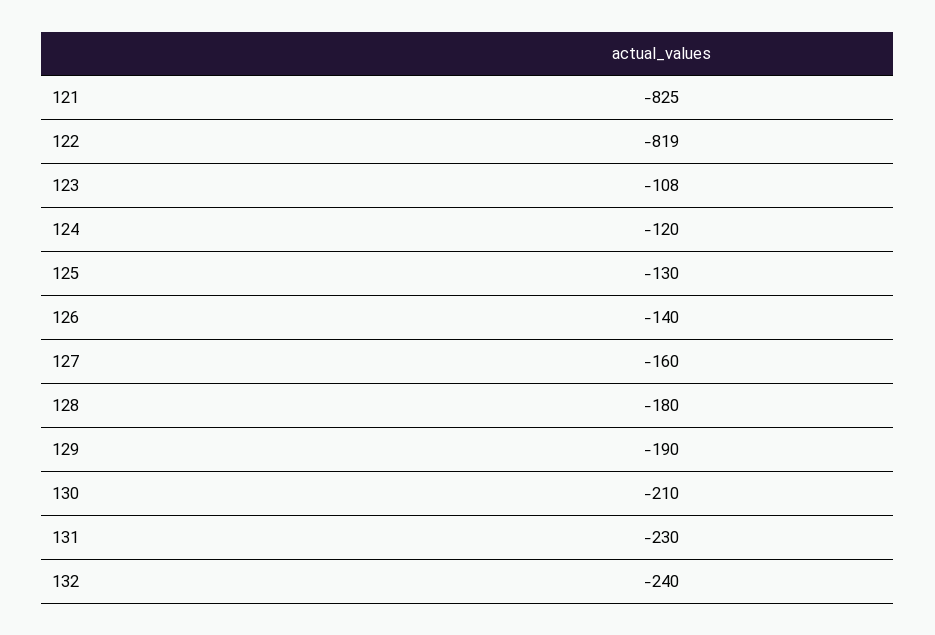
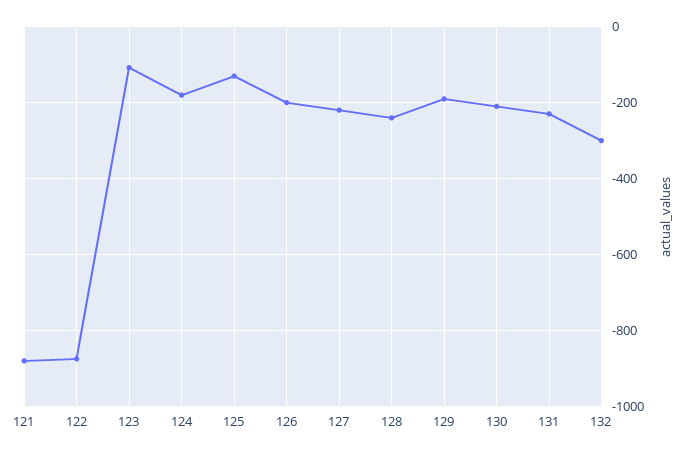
  {
-   "121": -825,
+   "121": -880,
-   "122": -819,
+   "122": -880,
    "123": -108,
-   "124": -120,
+   "124": -180,
    "125": -130,
-   "126": -140,
+   "126": -200,
-   "127": -160,
+   "127": -220,
-   "128": -180,
+   "128": -240,
    "129": -190,
    "130": -210,
    "131": -230,
-   "132": -240
+   "132": -300
  }

